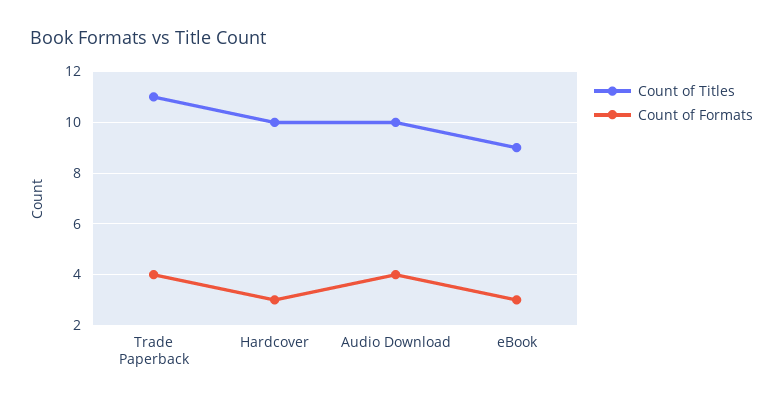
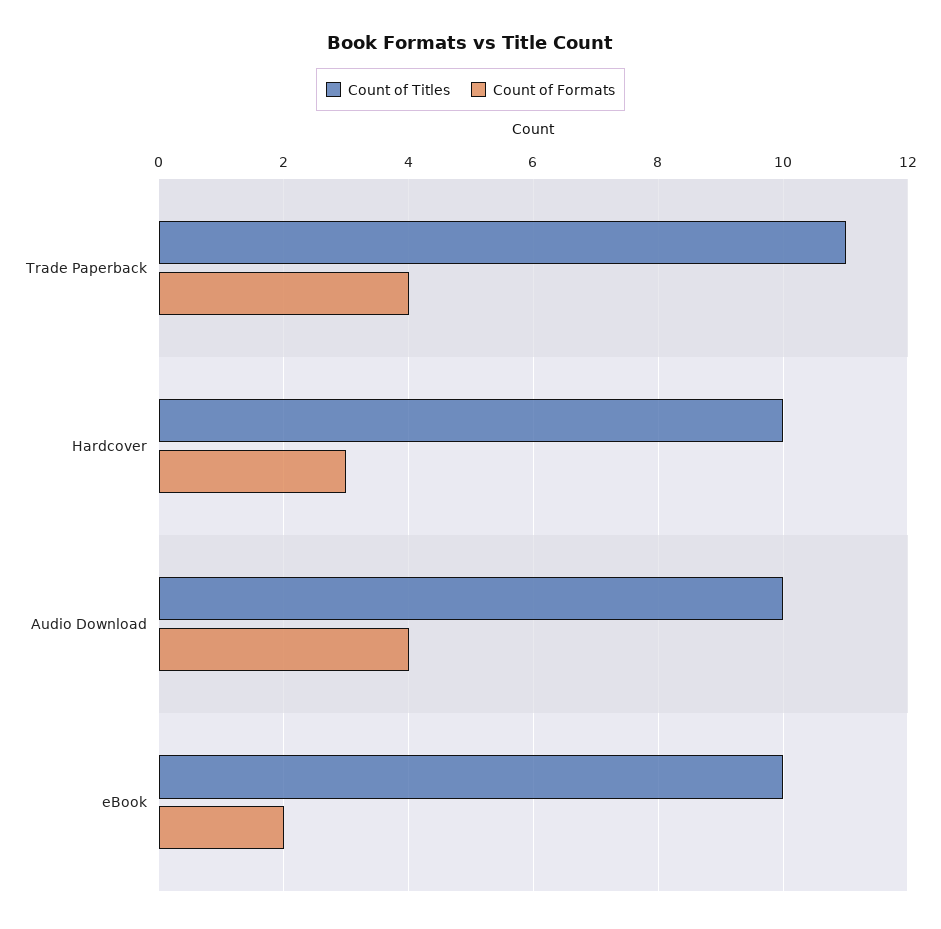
  {
    "Count of Titles": {
      "Trade Paperback": 11,
      "Hardcover": 10,
      "Audio Download": 10,
-     "eBook": 9
+     "eBook": 10
    },
    "Count of Formats": {
      "Trade Paperback": 4,
      "Hardcover": 3,
      "Audio Download": 4,
-     "eBook": 3
+     "eBook": 2
    }
  }

